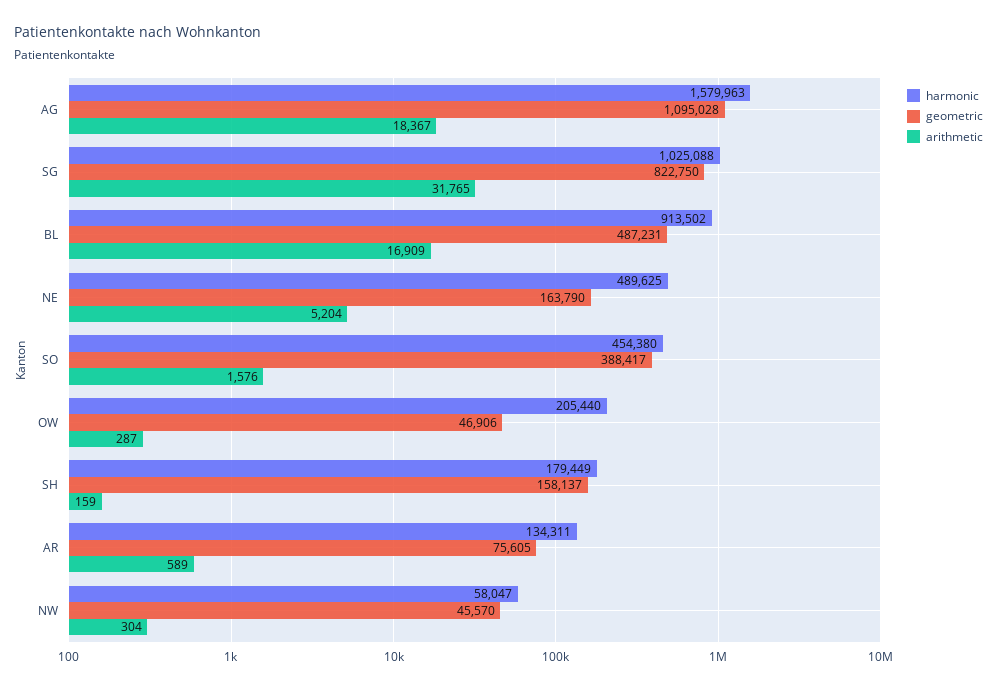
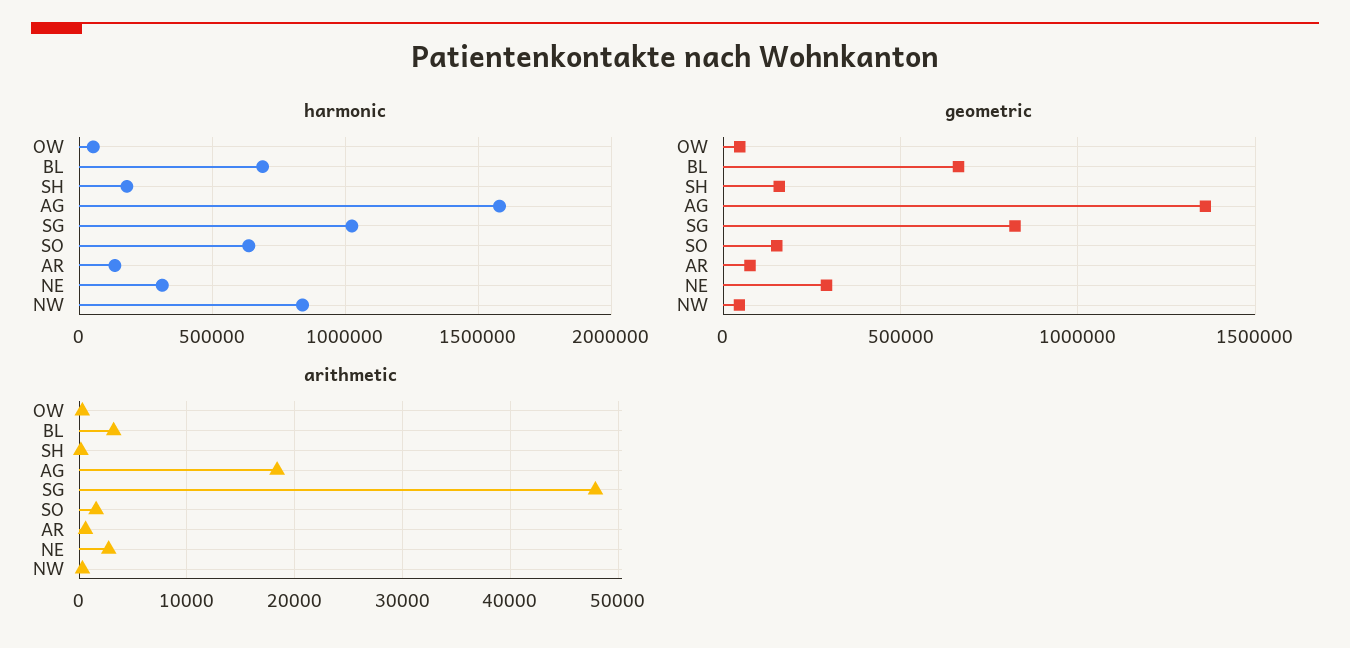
  {
    "harmonic": {
      "AG": 1579963,
      "SG": 1025088,
-     "BL": 913502,
+     "BL": 700000,
-     "NE": 489625,
+     "NE": 300000,
-     "SO": 454380,
+     "SO": 650000,
-     "OW": 205440,
+     "OW": 50000,
      "SH": 179449,
      "AR": 134311,
-     "NW": 58047
+     "NW": 850000
    },
    "geometric": {
-     "AG": 1095028,
+     "AG": 1350000,
      "SG": 822750,
-     "BL": 487231,
+     "BL": 650000,
-     "NE": 163790,
+     "NE": 300000,
-     "SO": 388417,
+     "SO": 150000,
      "OW": 46906,
      "SH": 158137,
      "AR": 75605,
      "NW": 45570
    },
    "arithmetic": {
      "AG": 18367,
-     "SG": 31765,
+     "SG": 48000,
-     "BL": 16909,
+     "BL": 3000,
-     "NE": 5204,
+     "NE": 3000,
      "SO": 1576,
      "OW": 287,
      "SH": 159,
      "AR": 589,
      "NW": 304
    }
  }

